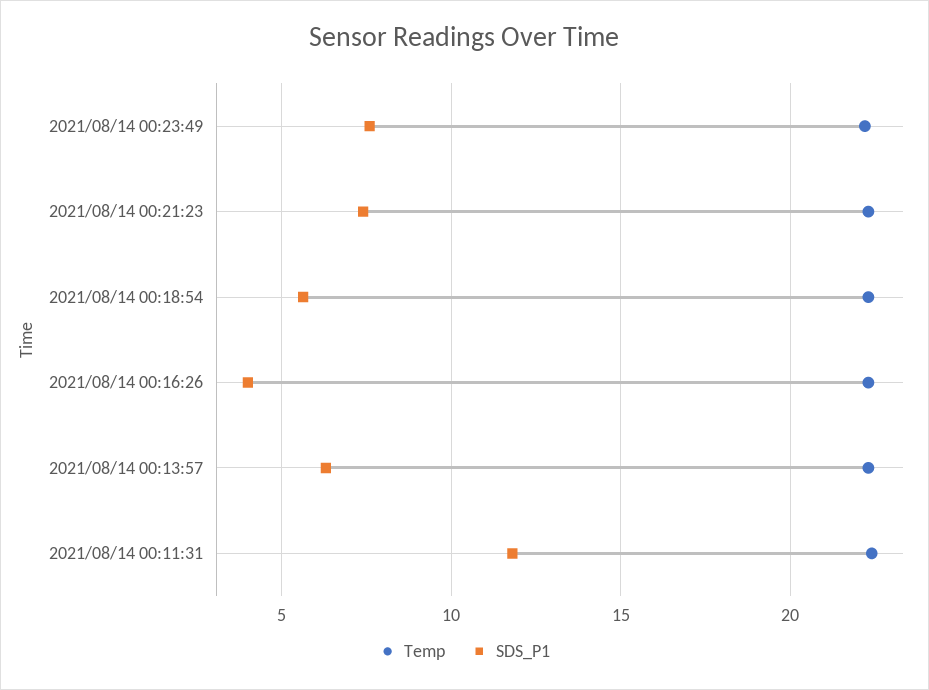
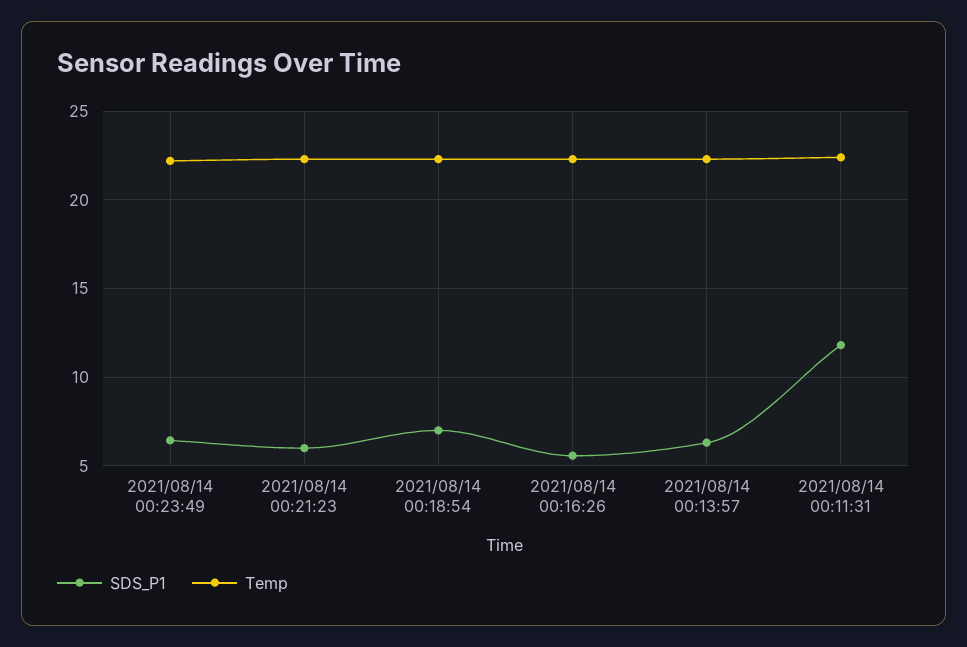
  {
    "Temp": {
      "2021/08/14 00:23:49": 22,
      "2021/08/14 00:21:23": 22.5,
      "2021/08/14 00:18:54": 22.5,
      "2021/08/14 00:16:26": 22.5,
      "2021/08/14 00:13:57": 22.5,
      "2021/08/14 00:11:31": 22.5
    },
    "SDS_P1": {
-     "2021/08/14 00:23:49": 7.5,
+     "2021/08/14 00:23:49": 6.5,
-     "2021/08/14 00:21:23": 7.5,
+     "2021/08/14 00:21:23": 6,
-     "2021/08/14 00:18:54": 5.5,
+     "2021/08/14 00:18:54": 7,
-     "2021/08/14 00:16:26": 4,
+     "2021/08/14 00:16:26": 5.5,
      "2021/08/14 00:13:57": 6.5,
      "2021/08/14 00:11:31": 12
    }
  }

